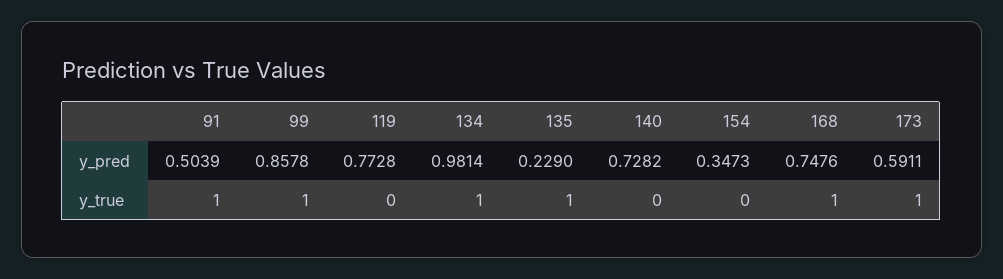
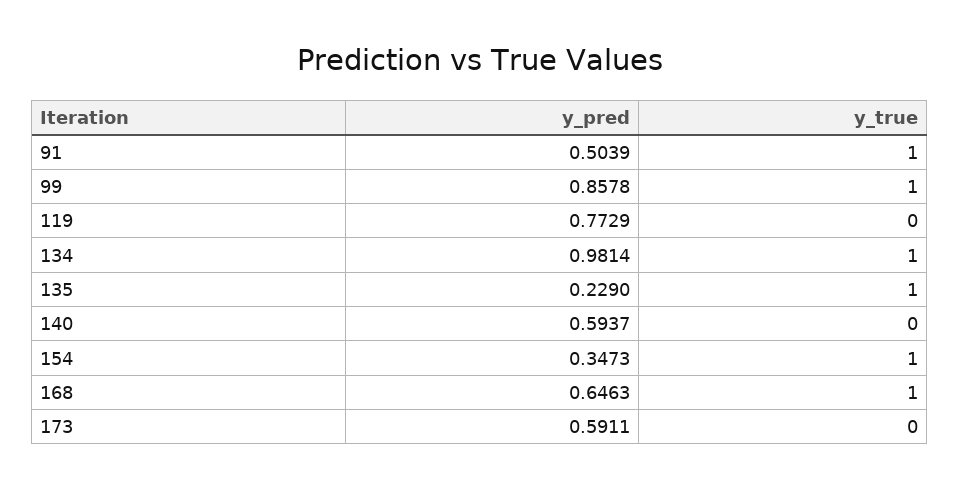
  {
    "91": {
      "y_pred": 0.5039,
      "y_true": 1
    },
    "99": {
      "y_pred": 0.8578,
      "y_true": 1
    },
    "119": {
-     "y_pred": 0.7728,
+     "y_pred": 0.7729,
      "y_true": 0
    },
    "134": {
      "y_pred": 0.9814,
      "y_true": 1
    },
    "135": {
      "y_pred": 0.229,
      "y_true": 1
    },
    "140": {
-     "y_pred": 0.7282,
+     "y_pred": 0.5937,
      "y_true": 0
    },
    "154": {
      "y_pred": 0.3473,
-     "y_true": 0
+     "y_true": 1
    },
    "168": {
-     "y_pred": 0.7476,
+     "y_pred": 0.6463,
      "y_true": 1
    },
    "173": {
      "y_pred": 0.5911,
-     "y_true": 1
+     "y_true": 0
    }
  }

